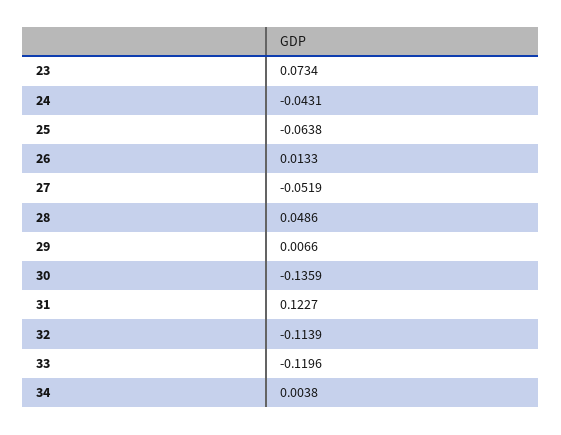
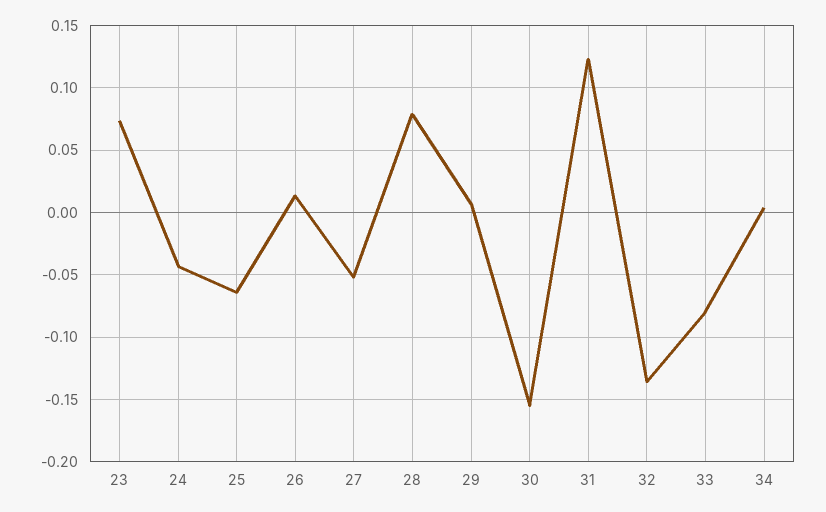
  {
    "23": 0.0734,
    "24": -0.0431,
    "25": -0.0638,
    "26": 0.0133,
    "27": -0.0519,
-   "28": 0.0486,
+   "28": 0.08,
    "29": 0.0066,
-   "30": -0.1359,
+   "30": -0.155,
    "31": 0.1227,
-   "32": -0.1139,
+   "32": -0.135,
-   "33": -0.1196,
+   "33": -0.08,
    "34": 0.0038
  }

